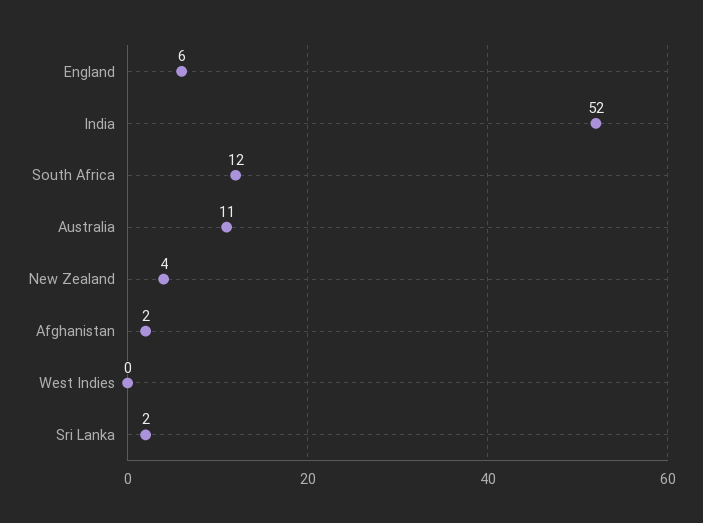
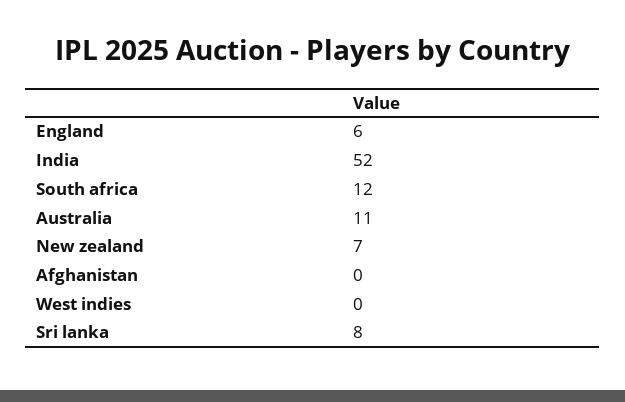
  {
    "England": 6,
    "India": 52,
    "South Africa": 12,
    "Australia": 11,
-   "New Zealand": 4,
+   "New Zealand": 7,
-   "Afghanistan": 2,
+   "Afghanistan": 0,
    "West Indies": 0,
-   "Sri Lanka": 2
+   "Sri Lanka": 8
  }

